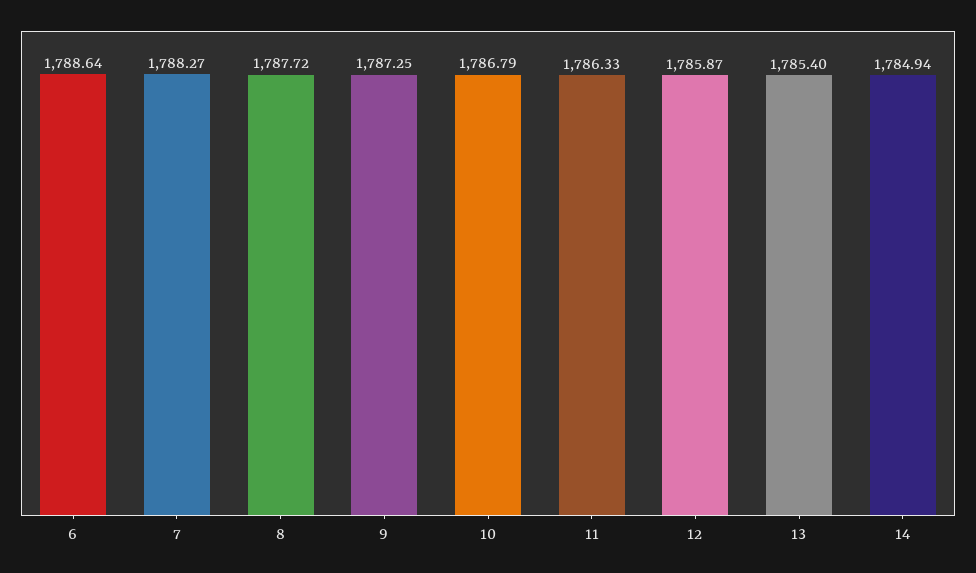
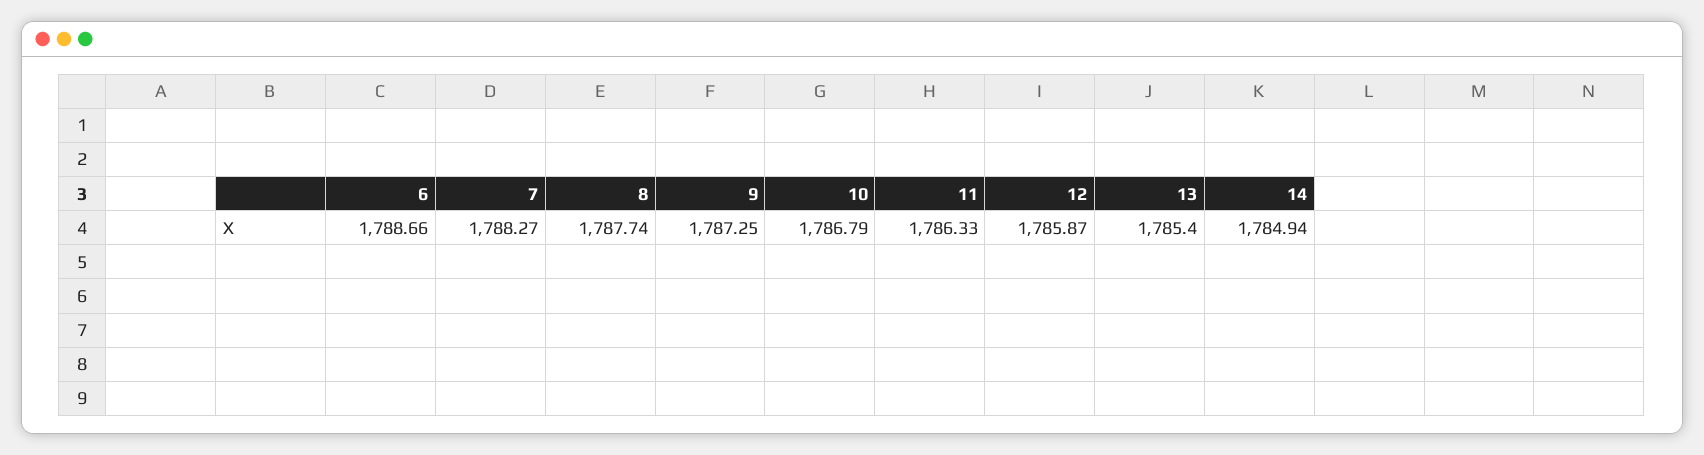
  {
-   "6": 1788.64,
+   "6": 1788.66,
    "7": 1788.27,
-   "8": 1787.72,
+   "8": 1787.74,
    "9": 1787.25,
    "10": 1786.79,
    "11": 1786.33,
    "12": 1785.87,
    "13": 1785.4,
    "14": 1784.94
  }

